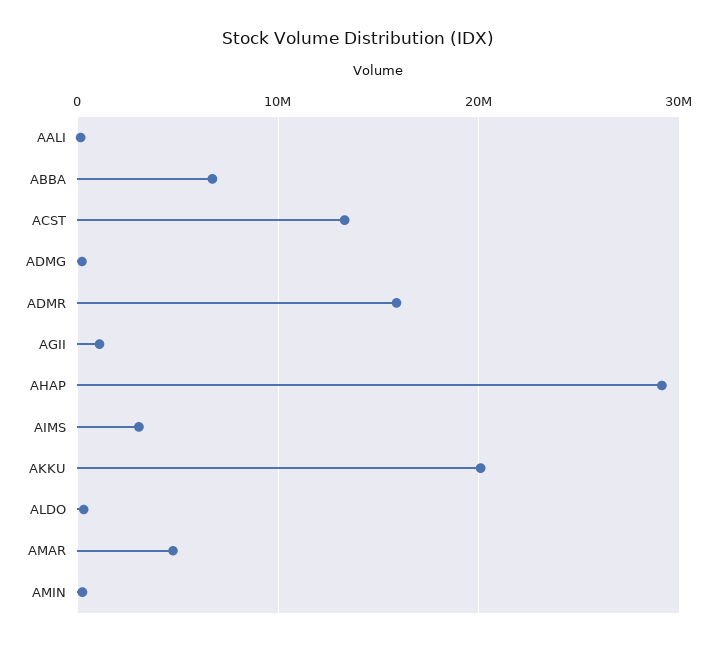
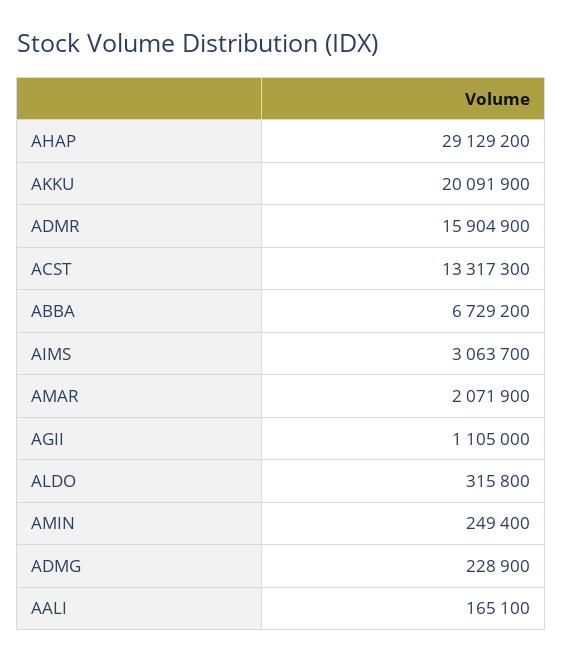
  {
    "AALI": 165100,
    "ABBA": 6729200,
    "ACST": 13317300,
    "ADMG": 228900,
    "ADMR": 15904900,
    "AGII": 1105000,
    "AHAP": 29129200,
    "AIMS": 3063700,
    "AKKU": 20091900,
    "ALDO": 315800,
-   "AMAR": 5000000,
+   "AMAR": 2071900,
    "AMIN": 249400
  }

